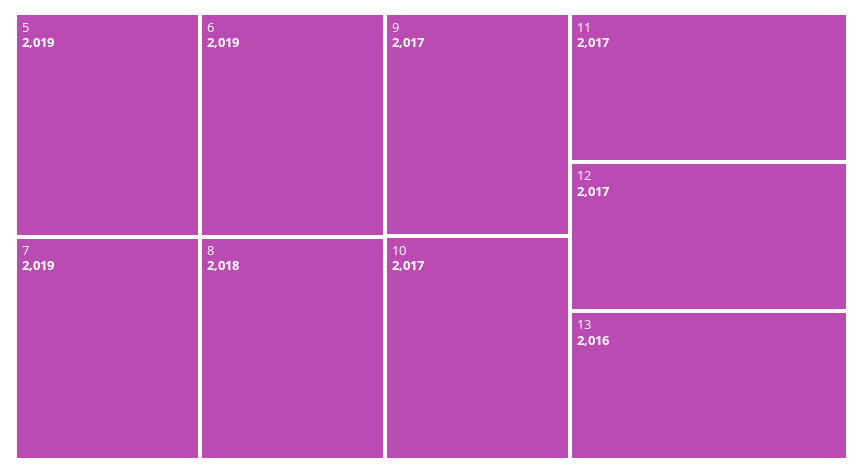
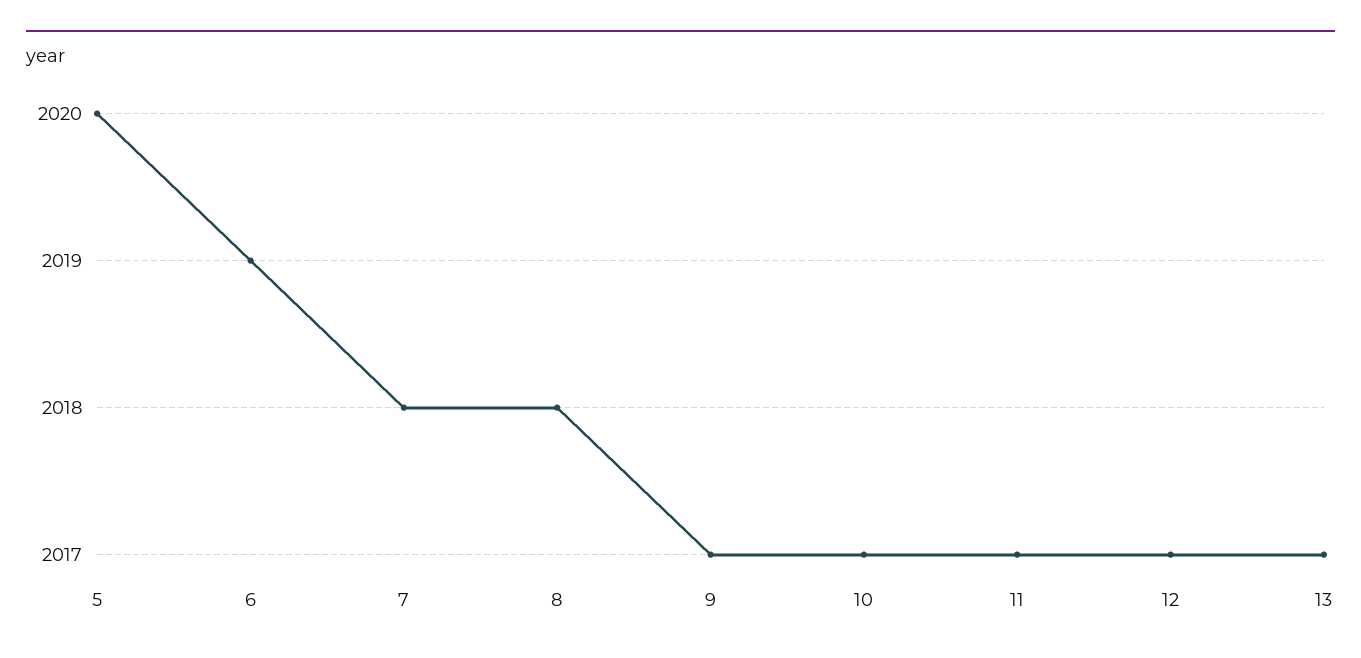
  {
-   "5": 2019,
+   "5": 2020,
    "6": 2019,
-   "7": 2019,
+   "7": 2018,
    "8": 2018,
    "9": 2017,
    "10": 2017,
    "11": 2017,
    "12": 2017,
-   "13": 2016
+   "13": 2017
  }

